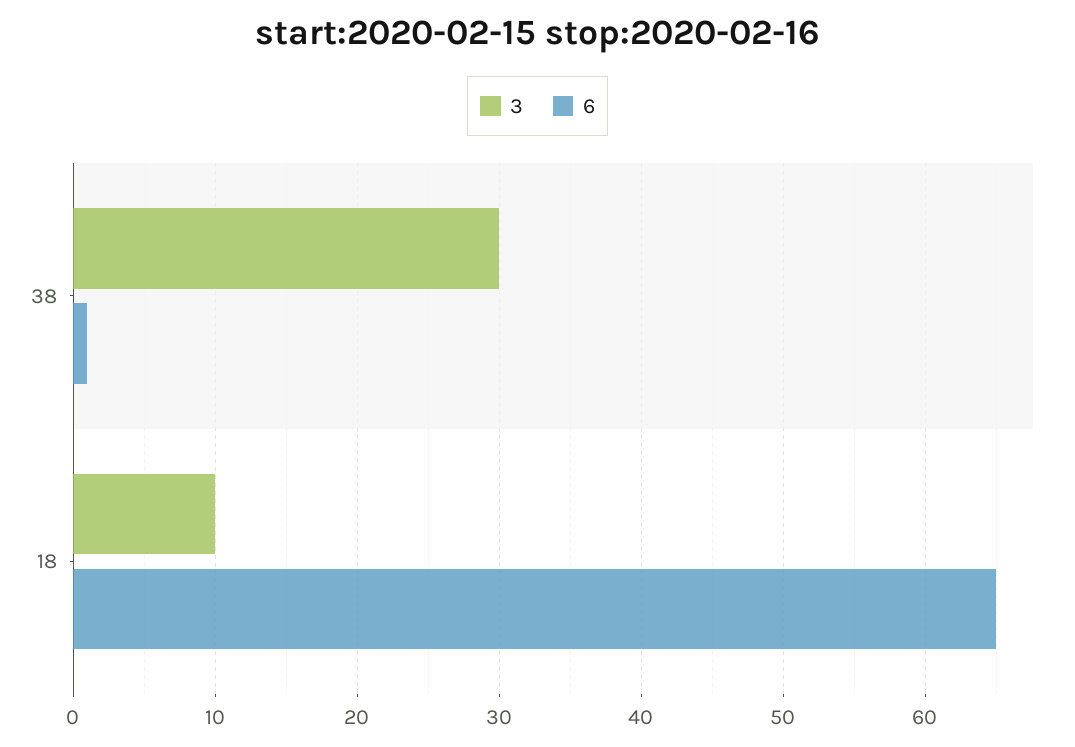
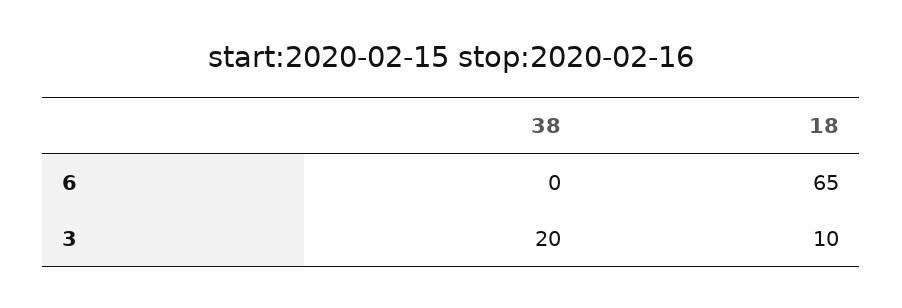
  {
    "3": {
-     "38": 30,
+     "38": 20,
      "18": 10
    },
    "6": {
-     "38": 1,
+     "38": 0,
      "18": 65
    }
  }

